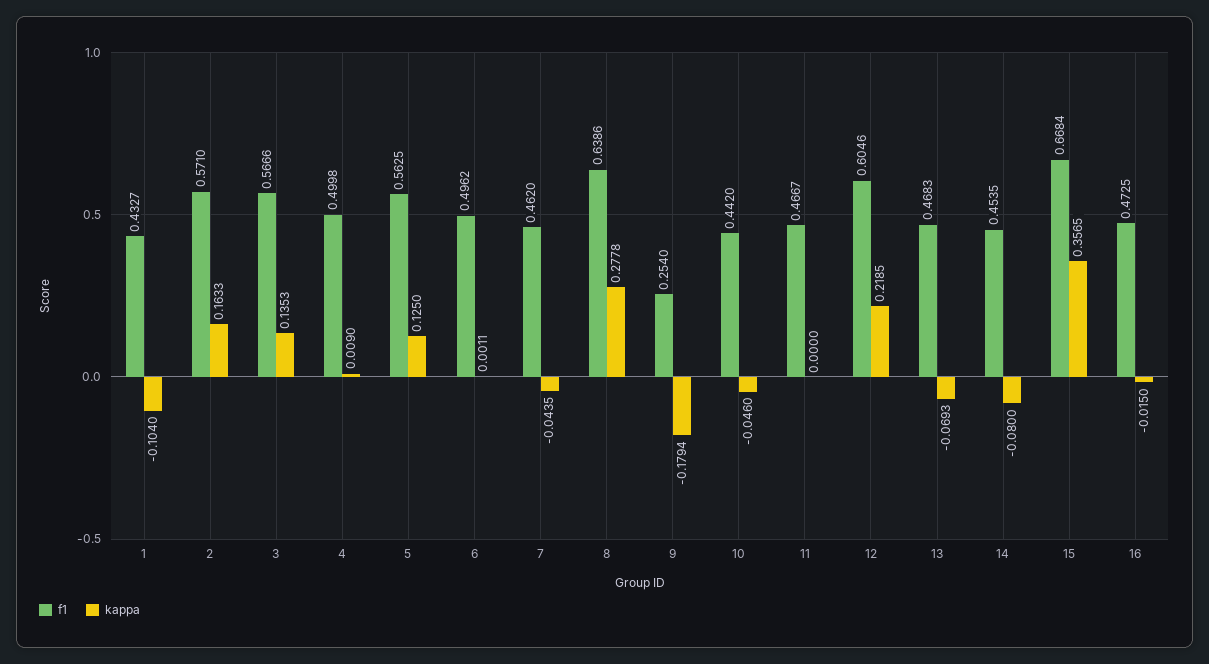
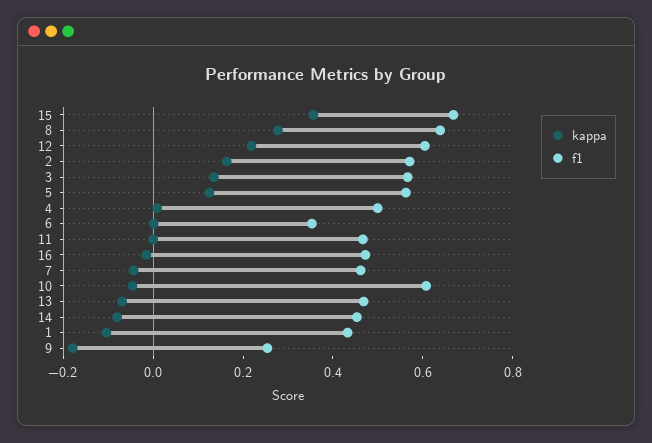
  {
    "f1": {
      "1": 0.4327,
      "2": 0.571,
      "3": 0.5666,
      "4": 0.4998,
      "5": 0.5625,
-     "6": 0.4962,
+     "6": 0.35,
      "7": 0.462,
      "8": 0.6386,
      "9": 0.254,
-     "10": 0.442,
+     "10": 0.6,
      "11": 0.4667,
      "12": 0.6046,
      "13": 0.4683,
      "14": 0.4535,
      "15": 0.6684,
      "16": 0.4725
    },
    "kappa": {
      "1": -0.104,
      "2": 0.1633,
      "3": 0.1353,
      "4": 0.009,
      "5": 0.125,
      "6": 0.0011,
      "7": -0.0435,
      "8": 0.2778,
      "9": -0.1794,
      "10": -0.046,
      "11": 0,
      "12": 0.2185,
      "13": -0.0693,
      "14": -0.08,
      "15": 0.3565,
      "16": -0.015
    }
  }

